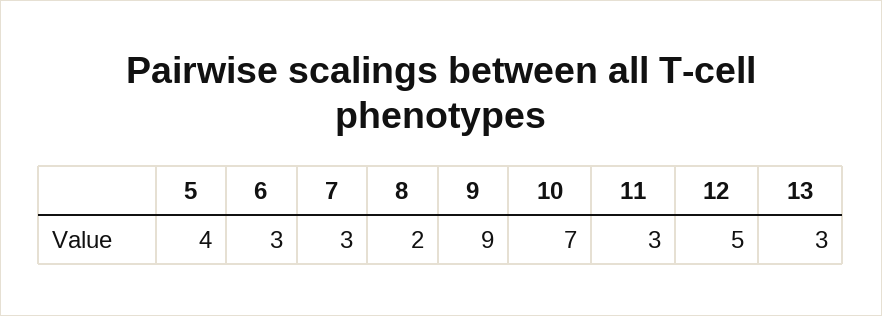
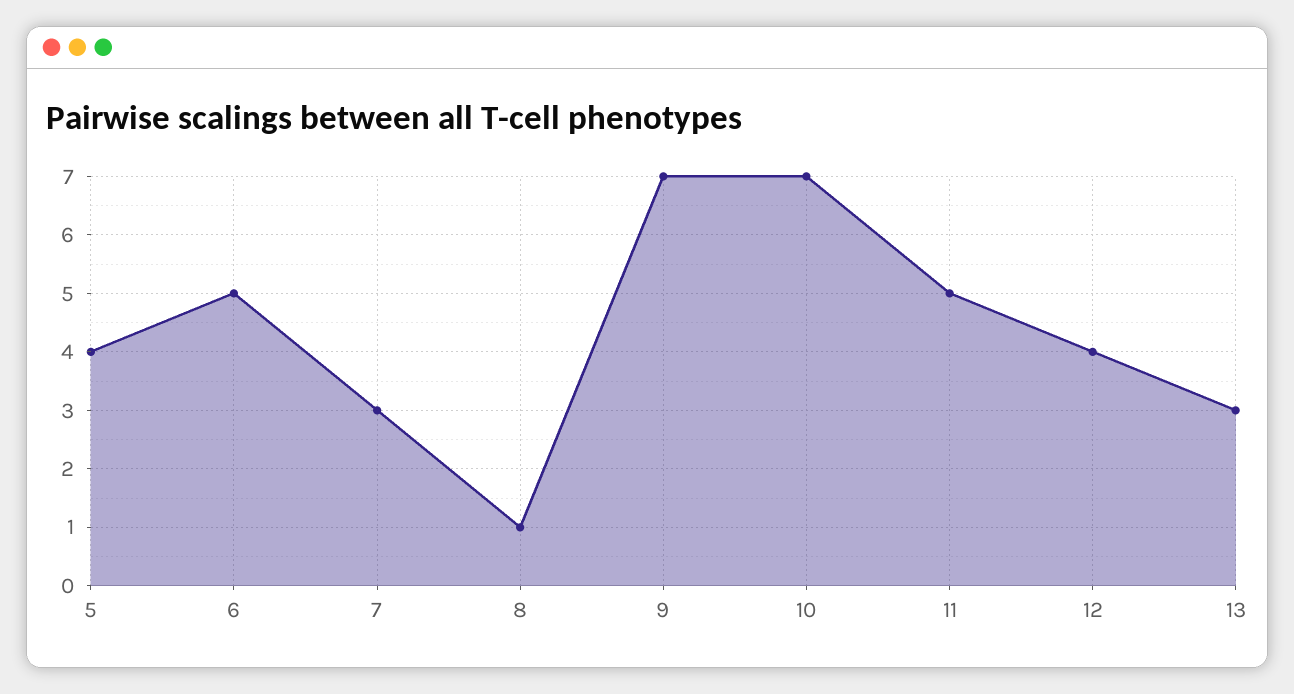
  {
    "5": 4,
-   "6": 3,
+   "6": 5,
    "7": 3,
-   "8": 2,
+   "8": 1,
-   "9": 9,
+   "9": 7,
    "10": 7,
-   "11": 3,
+   "11": 5,
-   "12": 5,
+   "12": 4,
    "13": 3
  }

